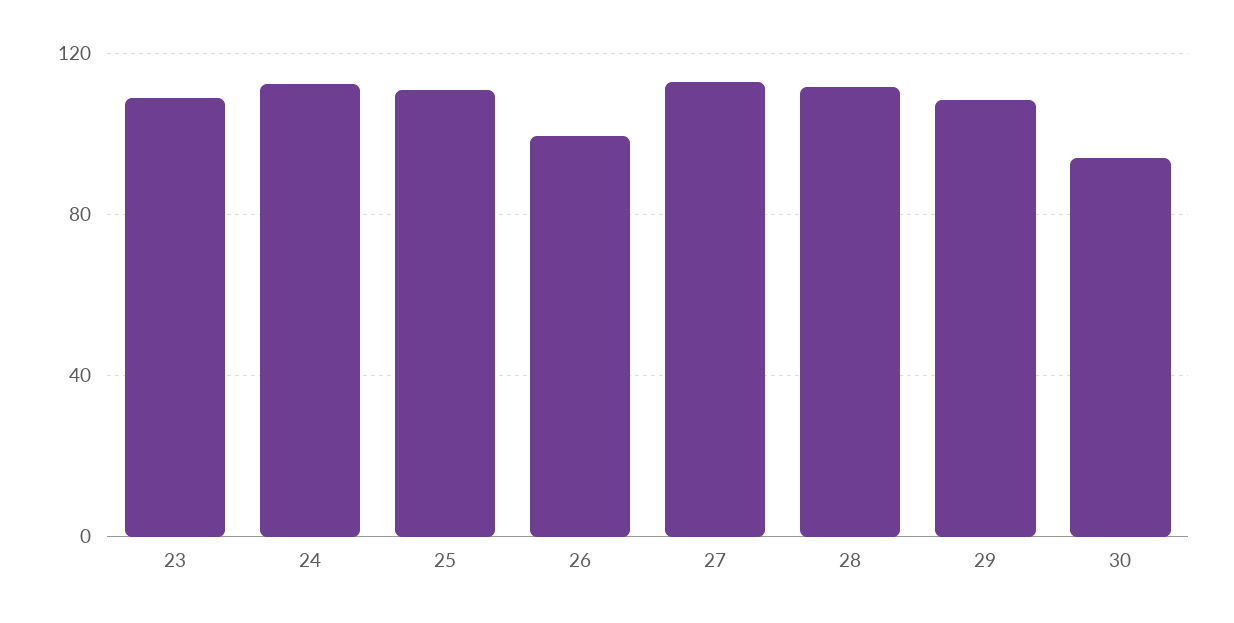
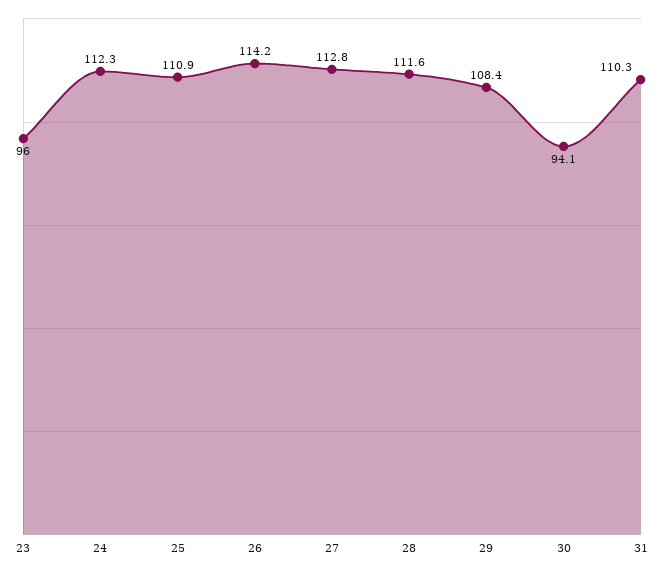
  {
-   "23": 110,
+   "23": 96,
    "24": 112.3,
    "25": 110.9,
-   "26": 100,
+   "26": 114.2,
    "27": 112.8,
    "28": 111.6,
    "29": 108.4,
-   "30": 94.1
+   "30": 94.1,
+   "31": 110.3
  }

